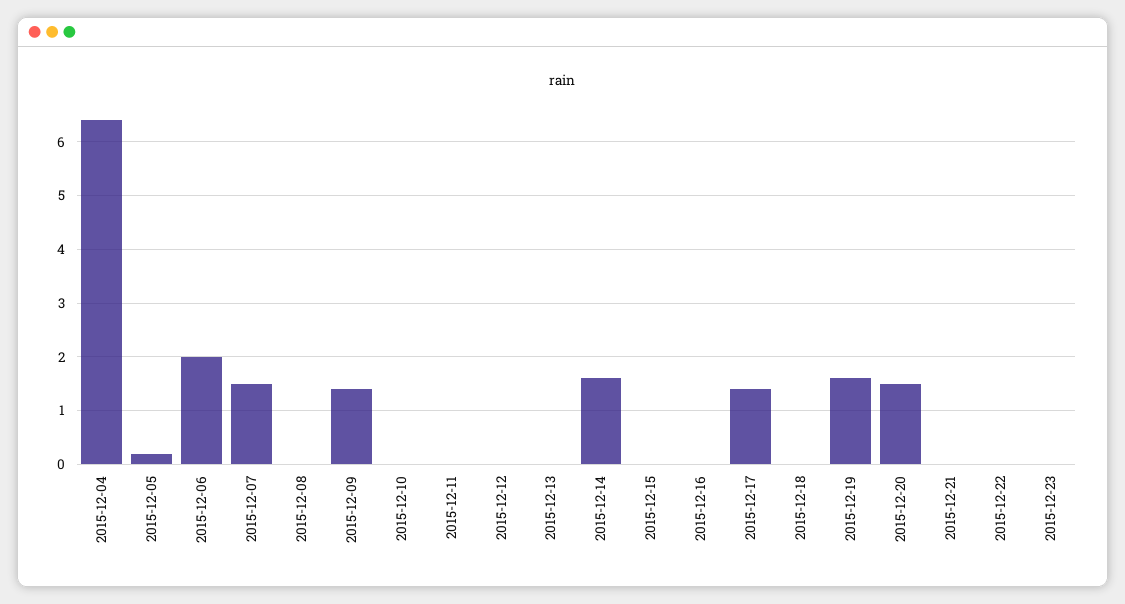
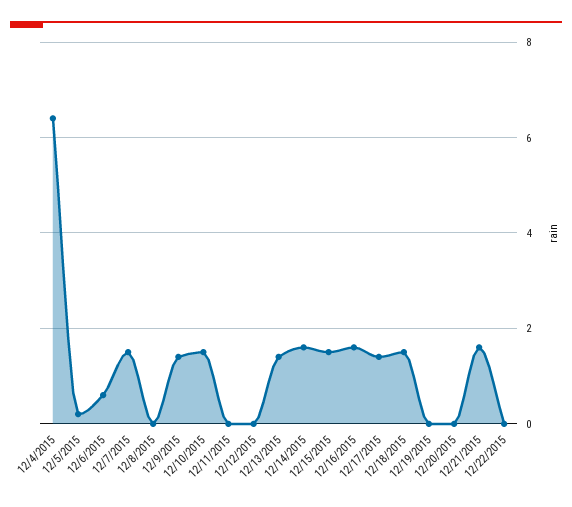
  {
    "2015-12-04": 6.5,
    "2015-12-05": 0,
-   "2015-12-06": 2,
+   "2015-12-06": 0.5,
    "2015-12-07": 1.5,
    "2015-12-08": 0,
    "2015-12-09": 1.5,
-   "2015-12-10": 0,
+   "2015-12-10": 1.5,
    "2015-12-11": 0,
    "2015-12-12": 0,
-   "2015-12-13": 0,
+   "2015-12-13": 1.5,
    "2015-12-14": 1.5,
-   "2015-12-15": 0,
+   "2015-12-15": 1.5,
-   "2015-12-16": 0,
+   "2015-12-16": 1.5,
    "2015-12-17": 1.5,
-   "2015-12-18": 0,
+   "2015-12-18": 1.5,
-   "2015-12-19": 1.5,
+   "2015-12-19": 0,
-   "2015-12-20": 1.5,
+   "2015-12-20": 0,
-   "2015-12-21": 0,
+   "2015-12-21": 1.5,
-   "2015-12-22": 0,
+   "2015-12-22": 0
-   "2015-12-23": 0
  }

